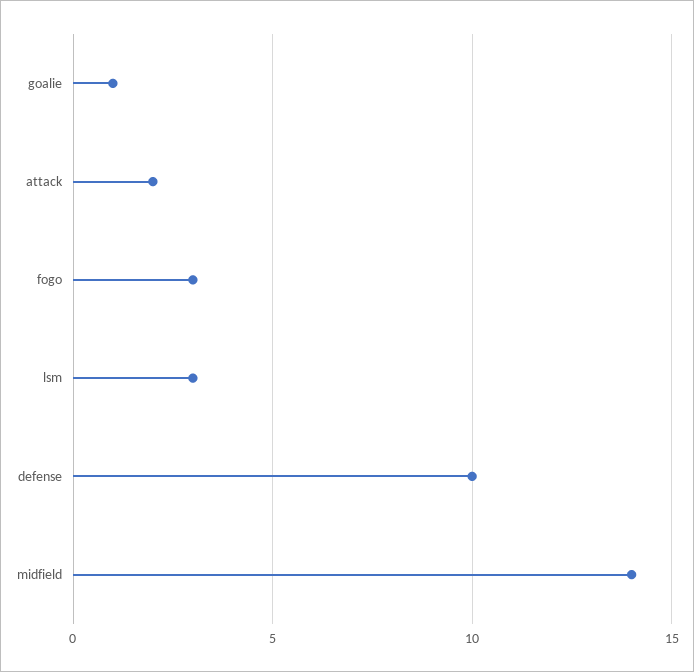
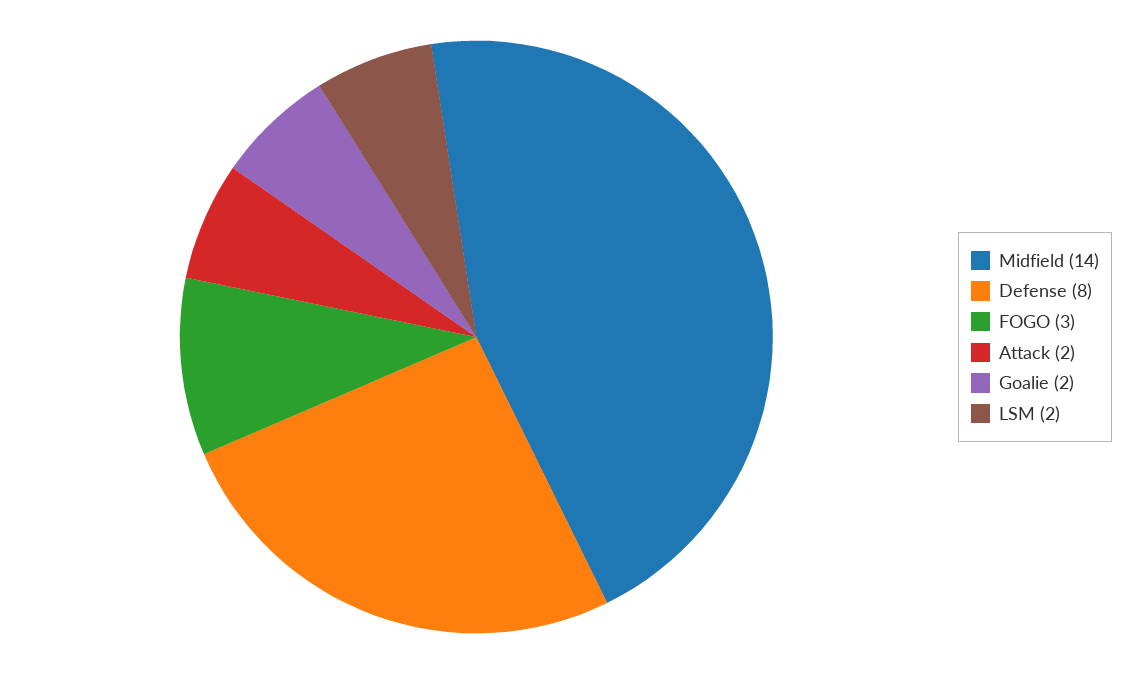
  {
-   "goalie": 1,
+   "goalie": 2,
    "attack": 2,
    "fogo": 3,
-   "lsm": 3,
+   "lsm": 2,
-   "defense": 10,
+   "defense": 8,
    "midfield": 14
  }

